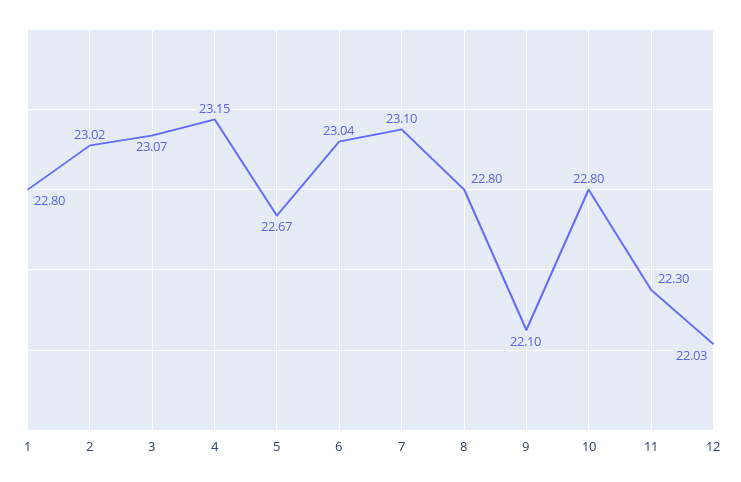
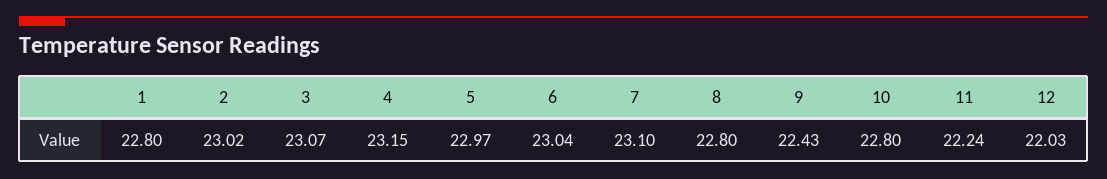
  {
    "1": 22.8,
    "2": 23.02,
    "3": 23.07,
    "4": 23.15,
-   "5": 22.67,
+   "5": 22.97,
    "6": 23.04,
    "7": 23.1,
    "8": 22.8,
-   "9": 22.1,
+   "9": 22.43,
    "10": 22.8,
-   "11": 22.3,
+   "11": 22.24,
    "12": 22.03
  }

